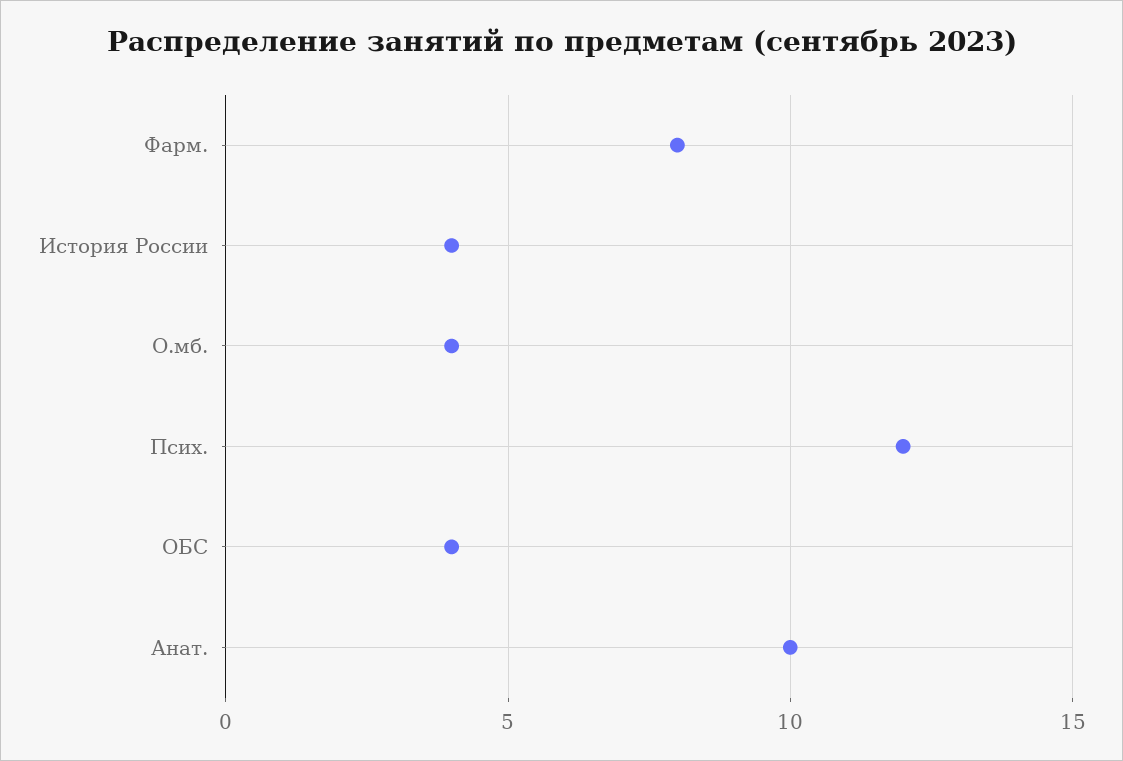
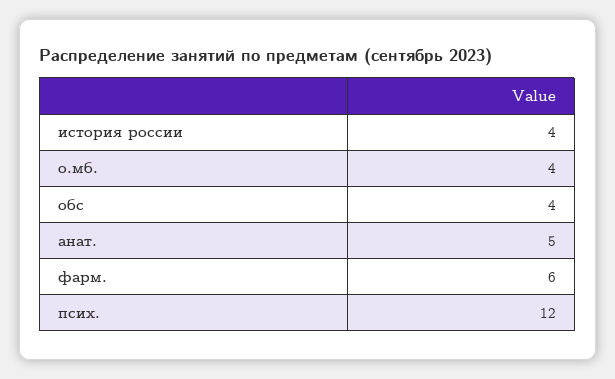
  {
-   "Фарм.": 8,
+   "Фарм.": 6,
    "История России": 4,
    "О.мб.": 4,
    "Псих.": 12,
    "ОБС": 4,
-   "Анат.": 10
+   "Анат.": 5
  }

